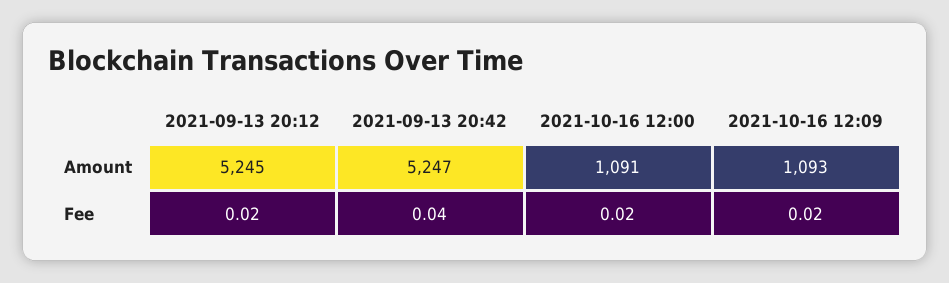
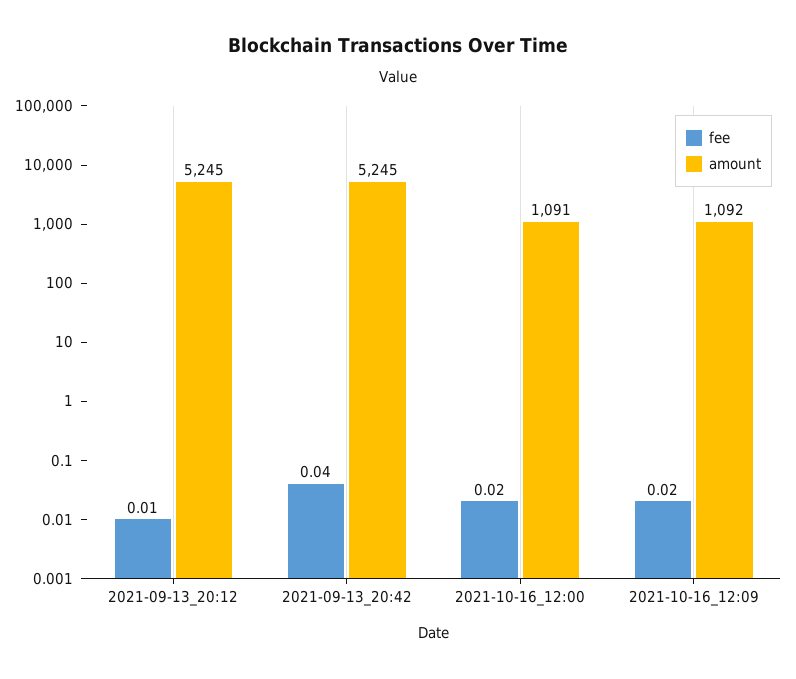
  {
    "Amount": {
      "2021-09-13 20:12": 5245,
-     "2021-09-13 20:42": 5247,
+     "2021-09-13 20:42": 5245,
      "2021-10-16 12:00": 1091,
-     "2021-10-16 12:09": 1093
+     "2021-10-16 12:09": 1092
    },
    "Fee": {
-     "2021-09-13 20:12": 0.02,
+     "2021-09-13 20:12": 0.01,
      "2021-09-13 20:42": 0.04,
      "2021-10-16 12:00": 0.02,
      "2021-10-16 12:09": 0.02
    }
  }

